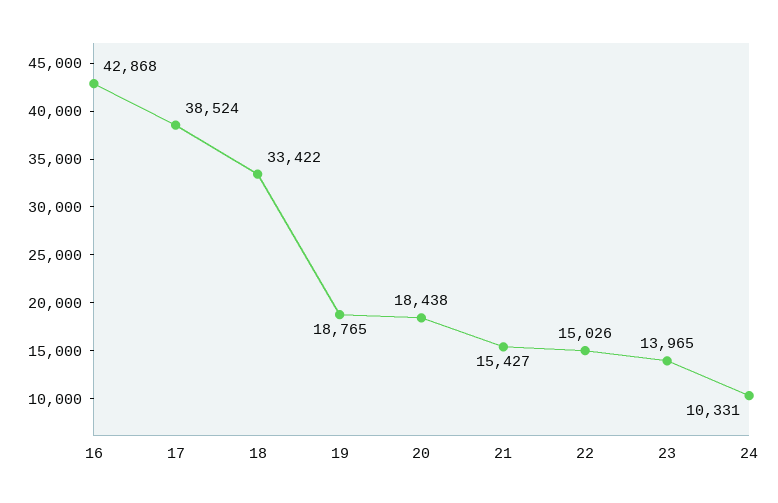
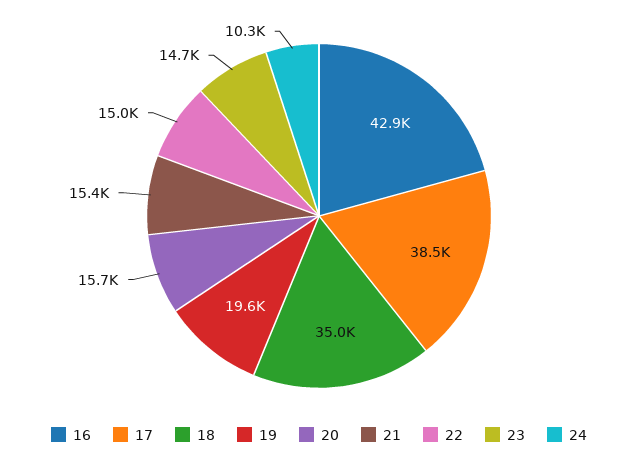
  {
    "16": 42868,
    "17": 38524,
-   "18": 33422,
+   "18": 35000,
-   "19": 18765,
+   "19": 19600,
-   "20": 18438,
+   "20": 15700,
    "21": 15427,
    "22": 15026,
-   "23": 13965,
+   "23": 14700,
    "24": 10331
  }

